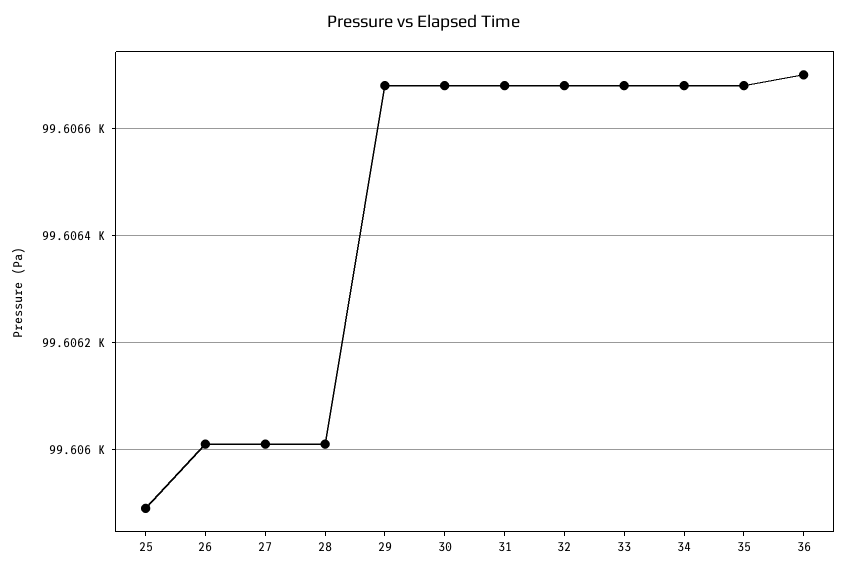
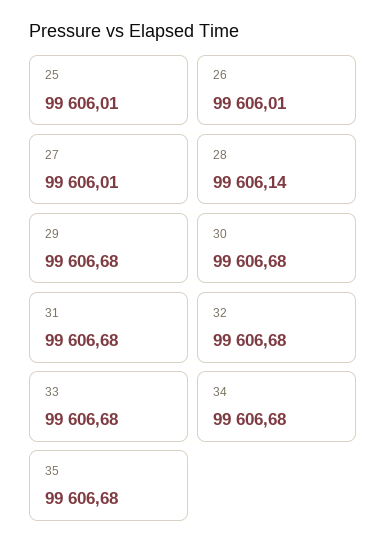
  {
-   "25": 99605.9,
+   "25": 99606.01,
    "26": 99606.01,
    "27": 99606.01,
-   "28": 99606,
+   "28": 99606.14,
    "29": 99606.68,
    "30": 99606.68,
    "31": 99606.68,
    "32": 99606.68,
    "33": 99606.68,
    "34": 99606.68,
-   "35": 99606.68,
+   "35": 99606.68
-   "36": 99606.7
  }

